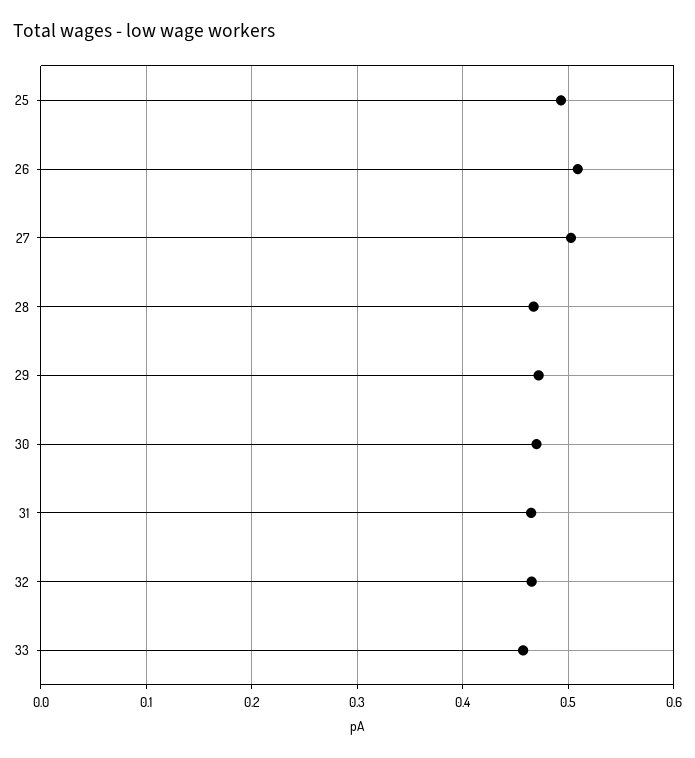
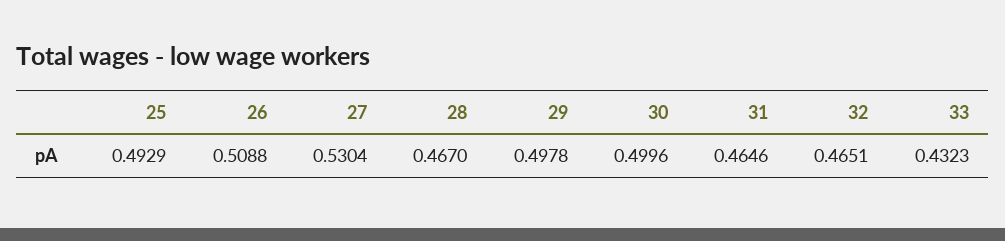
  {
    "25": 0.4929,
    "26": 0.5088,
-   "27": 0.5,
+   "27": 0.5304,
    "28": 0.467,
-   "29": 0.47,
+   "29": 0.4978,
-   "30": 0.47,
+   "30": 0.4996,
    "31": 0.4646,
    "32": 0.4651,
-   "33": 0.46
+   "33": 0.4323
  }

